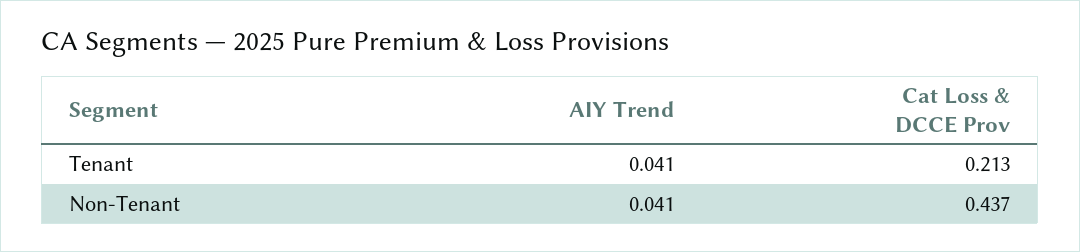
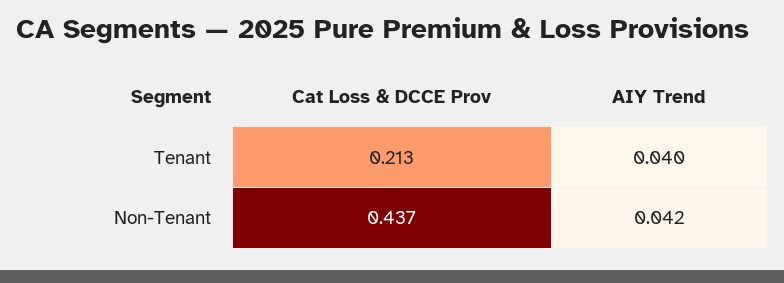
  {
    "AIY Trend": {
-     "Tenant": 0.041,
+     "Tenant": 0.04,
-     "Non-Tenant": 0.041
+     "Non-Tenant": 0.042
    },
    "Cat Loss & DCCE Prov": {
      "Tenant": 0.213,
      "Non-Tenant": 0.437
    }
  }

